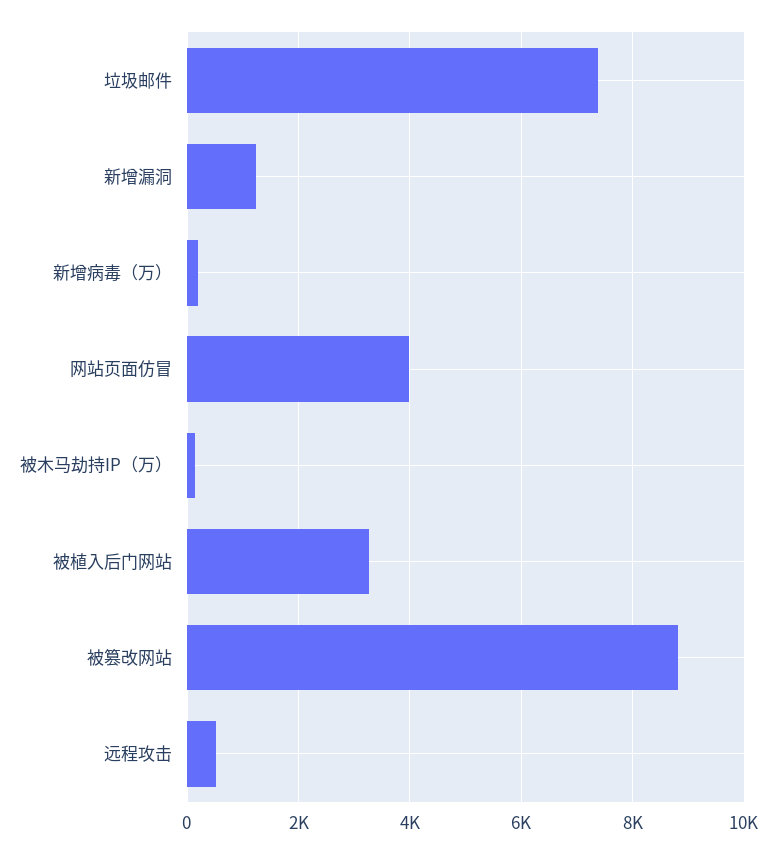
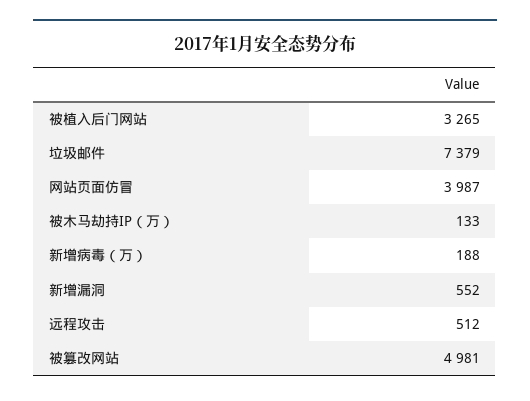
  {
    "垃圾邮件": 7379,
-   "新增漏洞": 1200,
+   "新增漏洞": 552,
    "新增病毒（万）": 188,
    "网站页面仿冒": 3987,
    "被木马劫持IP（万）": 133,
    "被植入后门网站": 3265,
-   "被篡改网站": 8800,
+   "被篡改网站": 4981,
    "远程攻击": 512
  }

